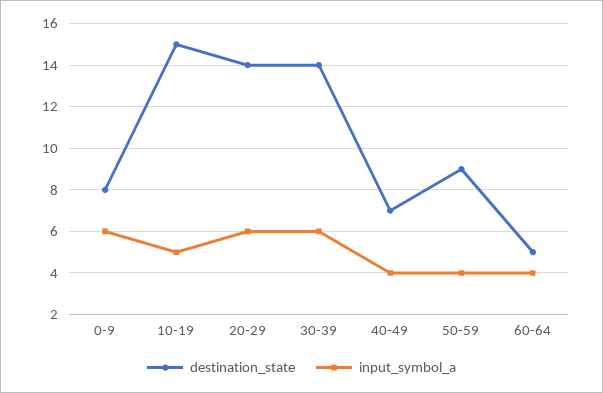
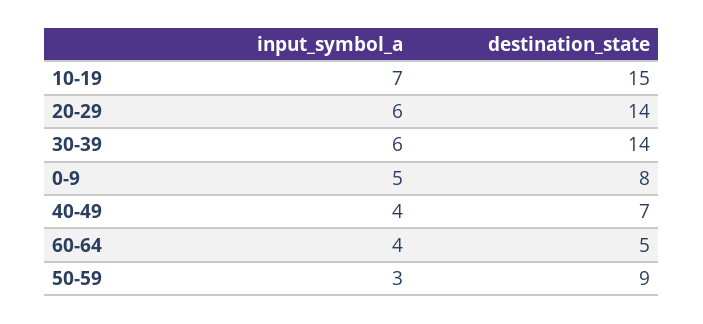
  {
    "destination_state": {
      "0-9": 8,
      "10-19": 15,
      "20-29": 14,
      "30-39": 14,
      "40-49": 7,
      "50-59": 9,
      "60-64": 5
    },
    "input_symbol_a": {
-     "0-9": 6,
+     "0-9": 5,
-     "10-19": 5,
+     "10-19": 7,
      "20-29": 6,
      "30-39": 6,
      "40-49": 4,
-     "50-59": 4,
+     "50-59": 3,
      "60-64": 4
    }
  }

